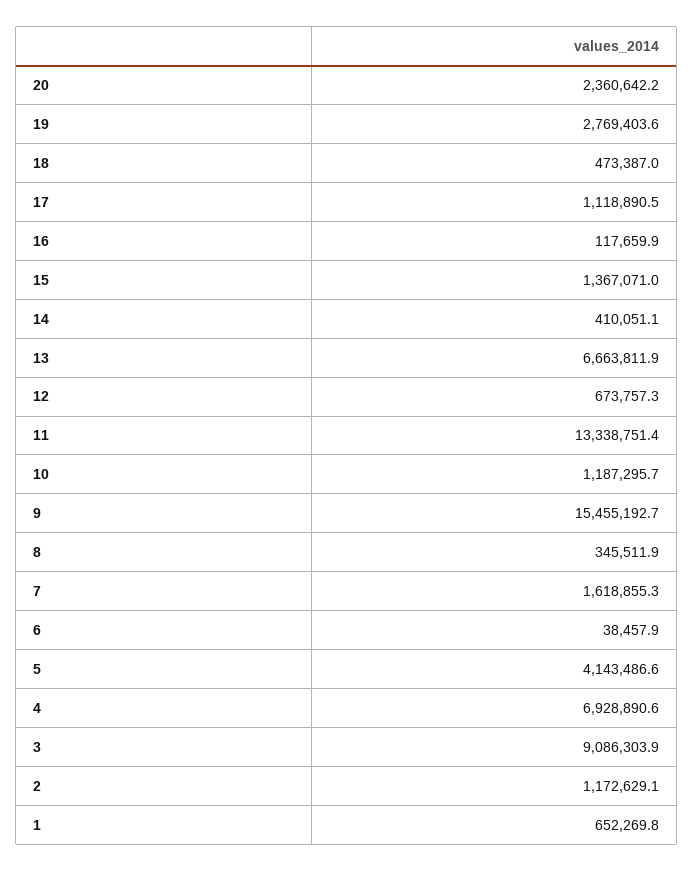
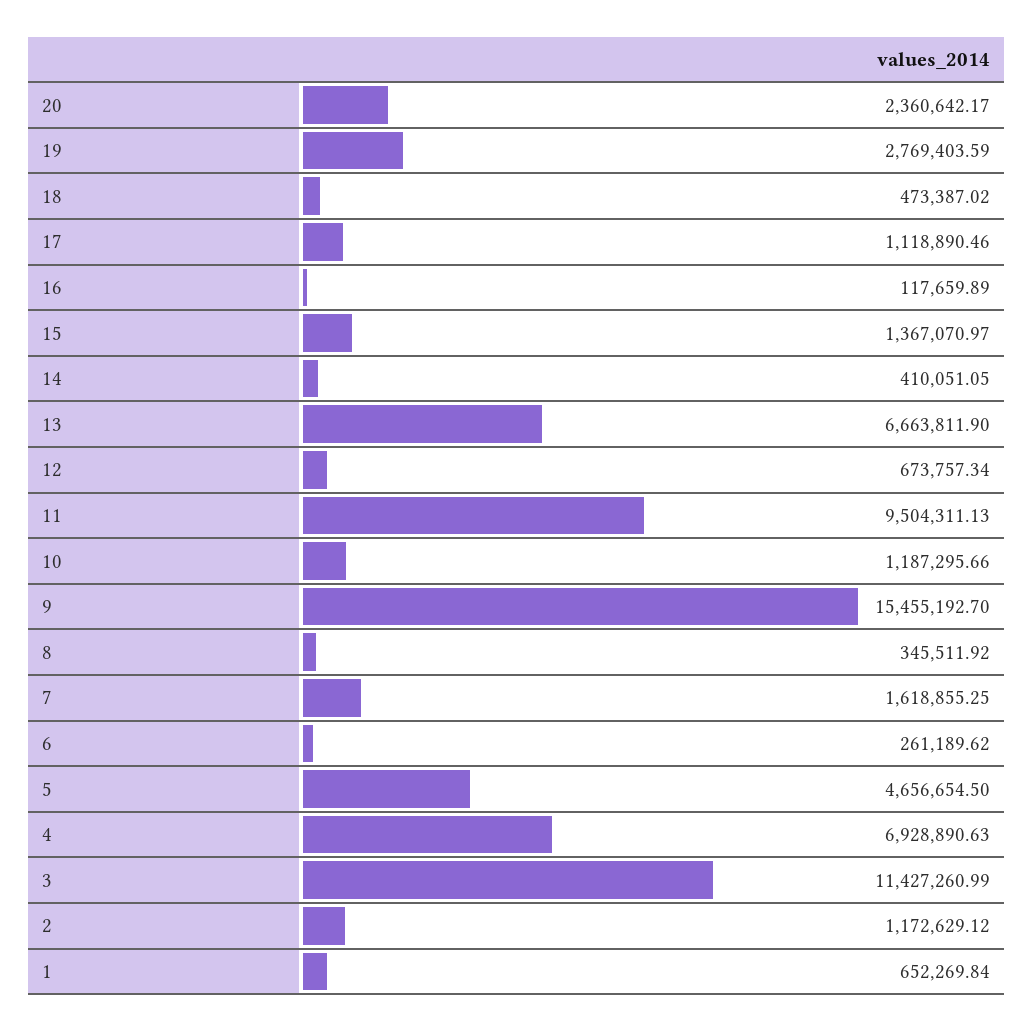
  {
    "20": 2360642.17,
    "19": 2769403.59,
    "18": 473387.02,
    "17": 1118890.46,
    "16": 117659.89,
    "15": 1367070.97,
    "14": 410051.05,
    "13": 6663811.9,
    "12": 673757.34,
-   "11": 13338751.4,
+   "11": 9504311.13,
    "10": 1187295.66,
    "9": 15455192.7,
    "8": 345511.92,
    "7": 1618855.25,
-   "6": 38457.9,
+   "6": 261189.62,
-   "5": 4143486.6,
+   "5": 4656654.5,
    "4": 6928890.63,
-   "3": 9086303.9,
+   "3": 11427260.99,
    "2": 1172629.12,
    "1": 652269.84
  }

